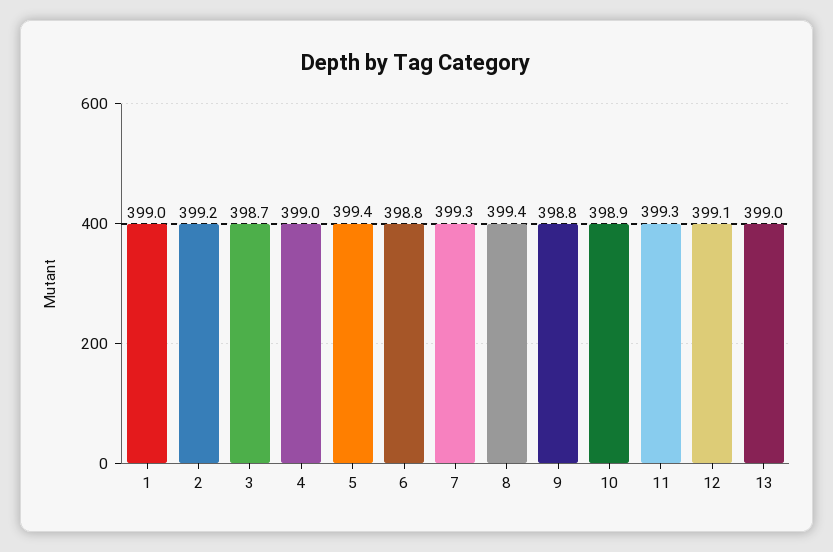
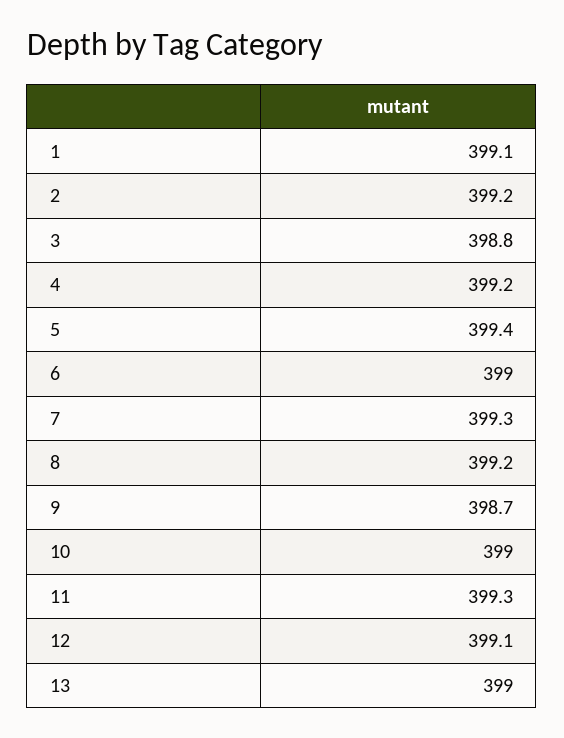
  {
-   "1": 399,
+   "1": 399.1,
    "2": 399.2,
-   "3": 398.7,
+   "3": 398.8,
-   "4": 399,
+   "4": 399.2,
    "5": 399.4,
-   "6": 398.8,
+   "6": 399,
    "7": 399.3,
-   "8": 399.4,
+   "8": 399.2,
-   "9": 398.8,
+   "9": 398.7,
-   "10": 398.9,
+   "10": 399,
    "11": 399.3,
    "12": 399.1,
    "13": 399
  }

